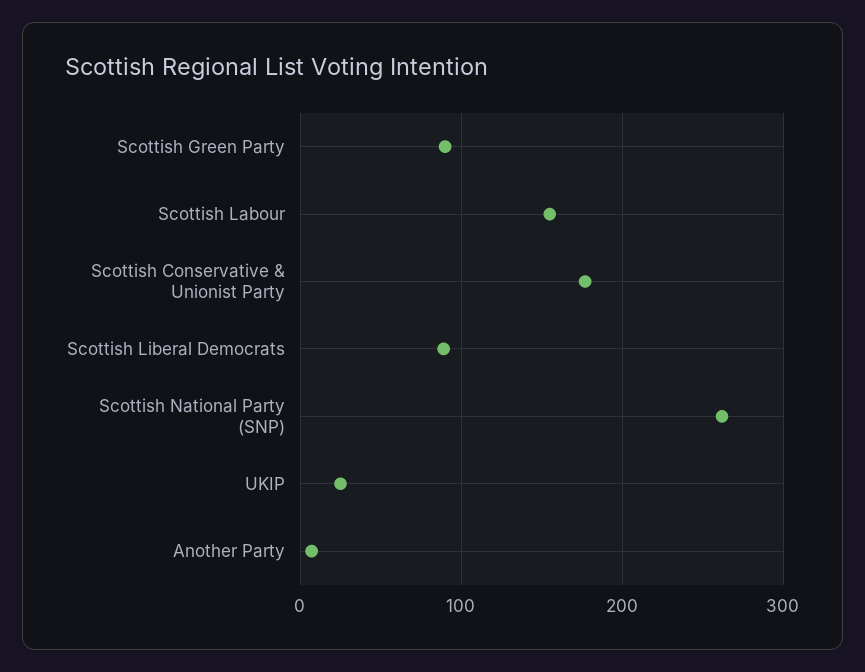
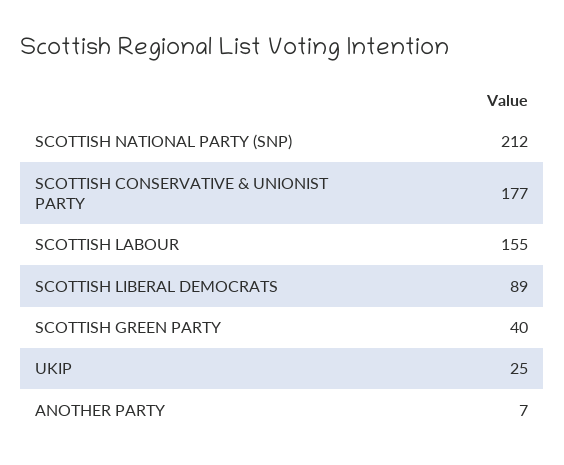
  {
-   "Scottish Green Party": 90,
+   "Scottish Green Party": 40,
    "Scottish Labour": 155,
    "Scottish Conservative & Unionist Party": 177,
    "Scottish Liberal Democrats": 89,
-   "Scottish National Party (SNP)": 260,
+   "Scottish National Party (SNP)": 212,
    "UKIP": 25,
    "Another Party": 7
  }

